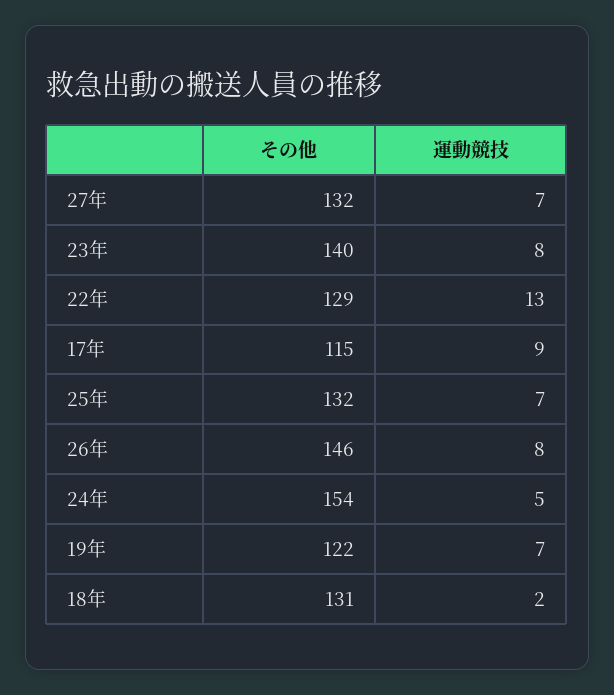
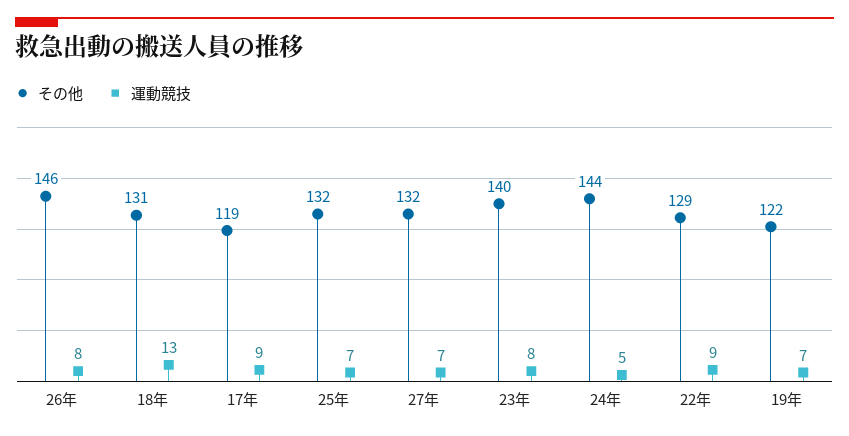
  {
    "その他": {
      "27年": 132,
      "23年": 140,
      "22年": 129,
-     "17年": 115,
+     "17年": 119,
      "25年": 132,
      "26年": 146,
-     "24年": 154,
+     "24年": 144,
      "19年": 122,
      "18年": 131
    },
    "運動競技": {
      "27年": 7,
      "23年": 8,
-     "22年": 13,
+     "22年": 9,
      "17年": 9,
      "25年": 7,
      "26年": 8,
      "24年": 5,
      "19年": 7,
-     "18年": 2
+     "18年": 13
    }
  }

